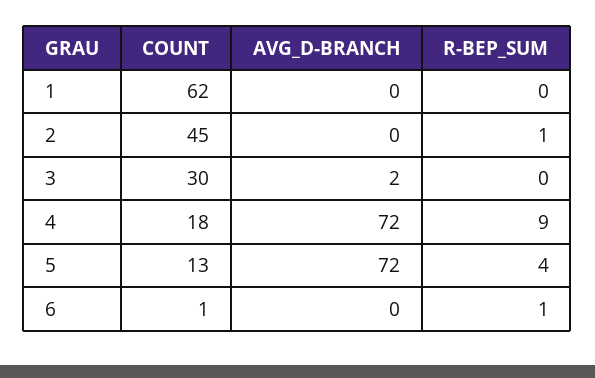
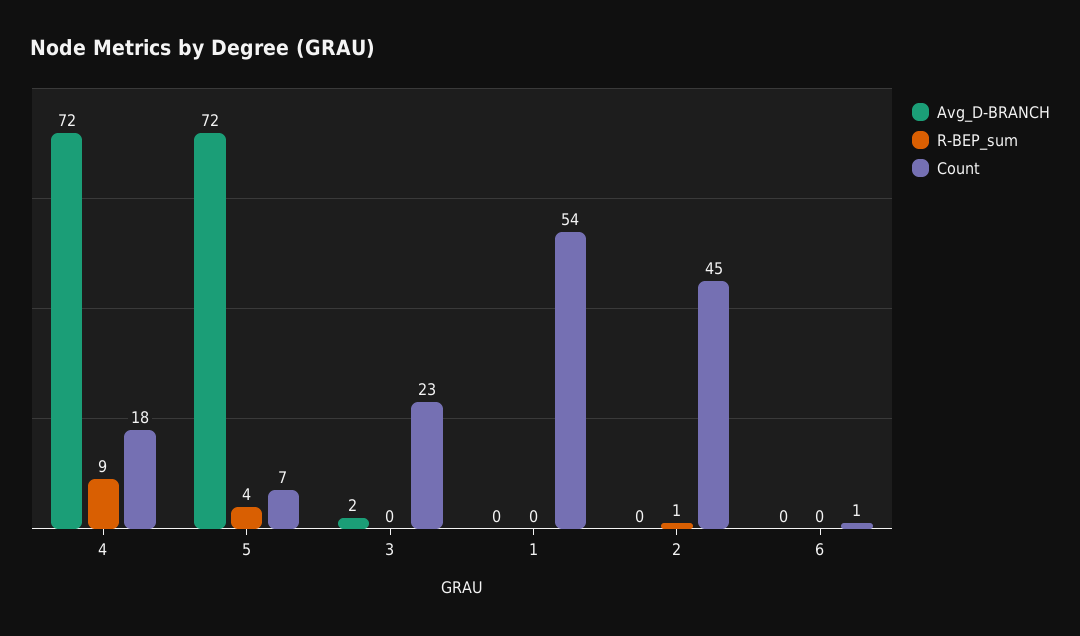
  {
    "COUNT": {
-     "1": 62,
+     "1": 54,
      "2": 45,
-     "3": 30,
+     "3": 23,
      "4": 18,
-     "5": 13,
+     "5": 7,
      "6": 1
    },
    "AVG_D-BRANCH": {
      "1": 0,
      "2": 0,
      "3": 2,
      "4": 72,
      "5": 72,
      "6": 0
    },
    "R-BEP_SUM": {
      "1": 0,
      "2": 1,
      "3": 0,
      "4": 9,
      "5": 4,
-     "6": 1
+     "6": 0
    }
  }

